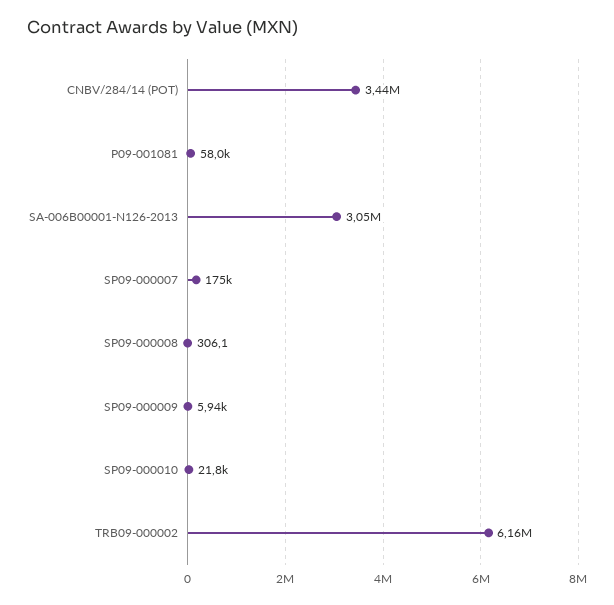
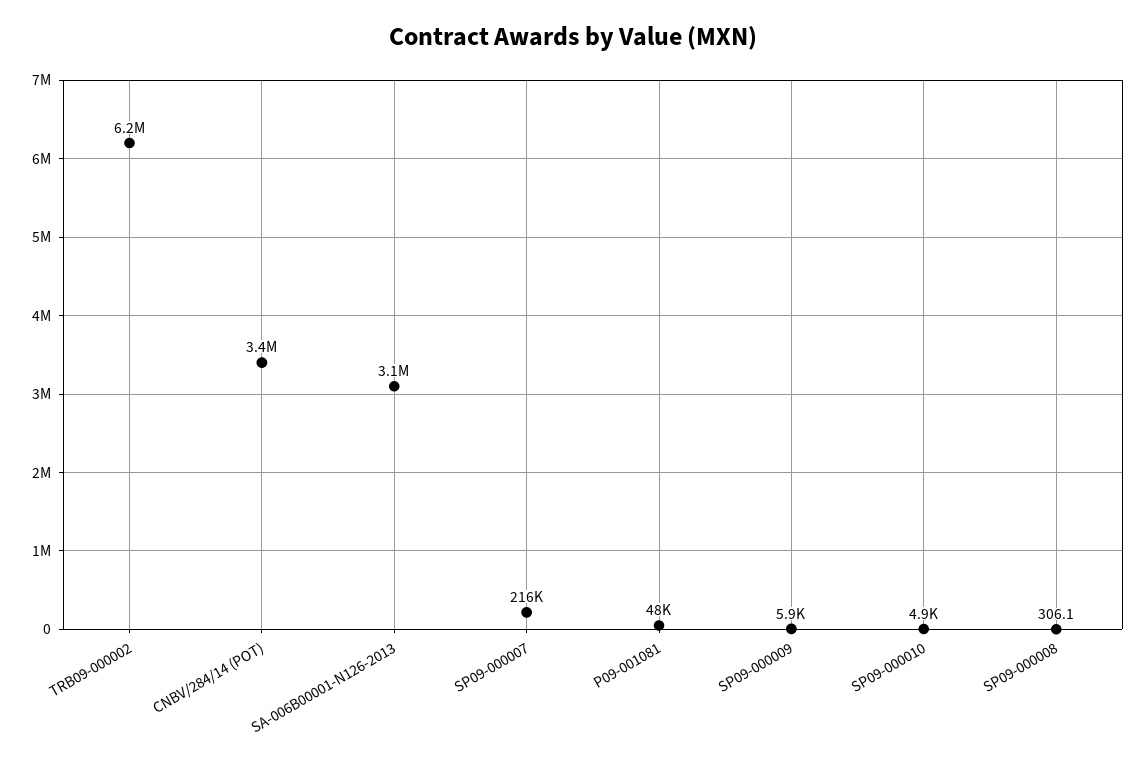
  {
    "CNBV/284/14 (POT)": 3440000,
-   "P09-001081": 58000,
+   "P09-001081": 48000,
    "SA-006B00001-N126-2013": 3050000,
-   "SP09-000007": 175000,
+   "SP09-000007": 216000,
    "SP09-000008": 306.1,
    "SP09-000009": 5940,
-   "SP09-000010": 21800,
+   "SP09-000010": 4900,
    "TRB09-000002": 6160000
  }

